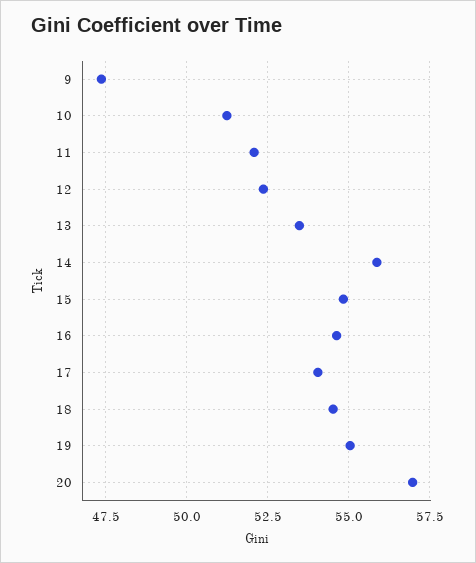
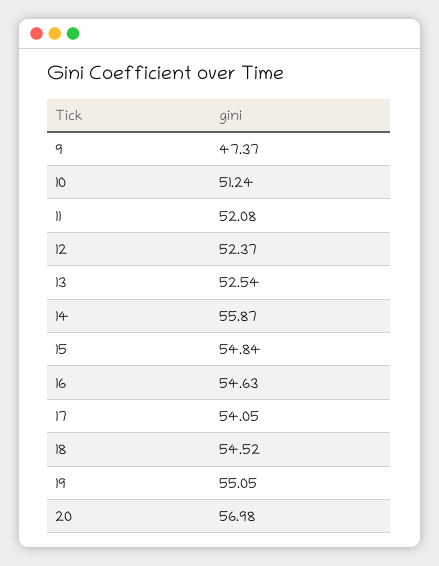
  {
    "9": 47.37,
    "10": 51.24,
    "11": 52.08,
    "12": 52.37,
-   "13": 53.5,
+   "13": 52.54,
    "14": 55.87,
    "15": 54.84,
    "16": 54.63,
    "17": 54.05,
    "18": 54.52,
    "19": 55.05,
    "20": 56.98
  }

